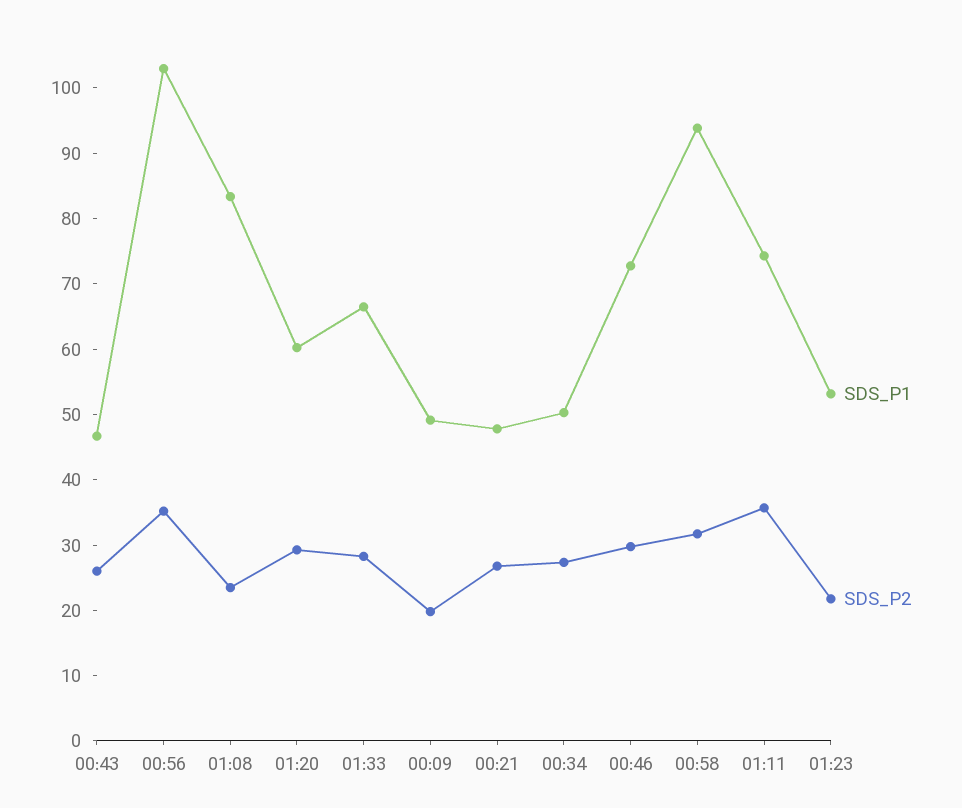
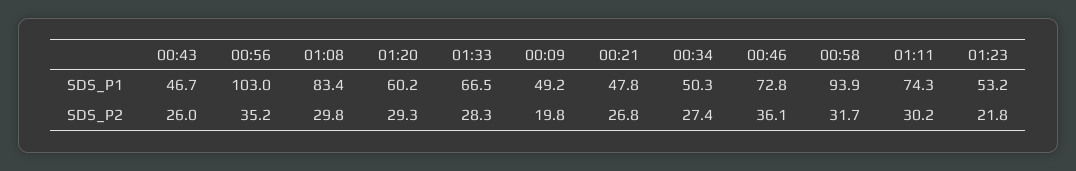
  {
    "SDS_P1": {
      "00:43": 46.7,
      "00:56": 103,
      "01:08": 83.4,
      "01:20": 60.2,
      "01:33": 66.5,
      "00:09": 49.2,
      "00:21": 47.8,
      "00:34": 50.3,
      "00:46": 72.8,
      "00:58": 93.9,
      "01:11": 74.3,
      "01:23": 53.2
    },
    "SDS_P2": {
      "00:43": 26,
      "00:56": 35.2,
-     "01:08": 24,
+     "01:08": 29.8,
      "01:20": 29.3,
      "01:33": 28.3,
      "00:09": 19.8,
      "00:21": 26.8,
      "00:34": 27.4,
-     "00:46": 30,
+     "00:46": 36.1,
      "00:58": 31.7,
-     "01:11": 36,
+     "01:11": 30.2,
      "01:23": 21.8
    }
  }

